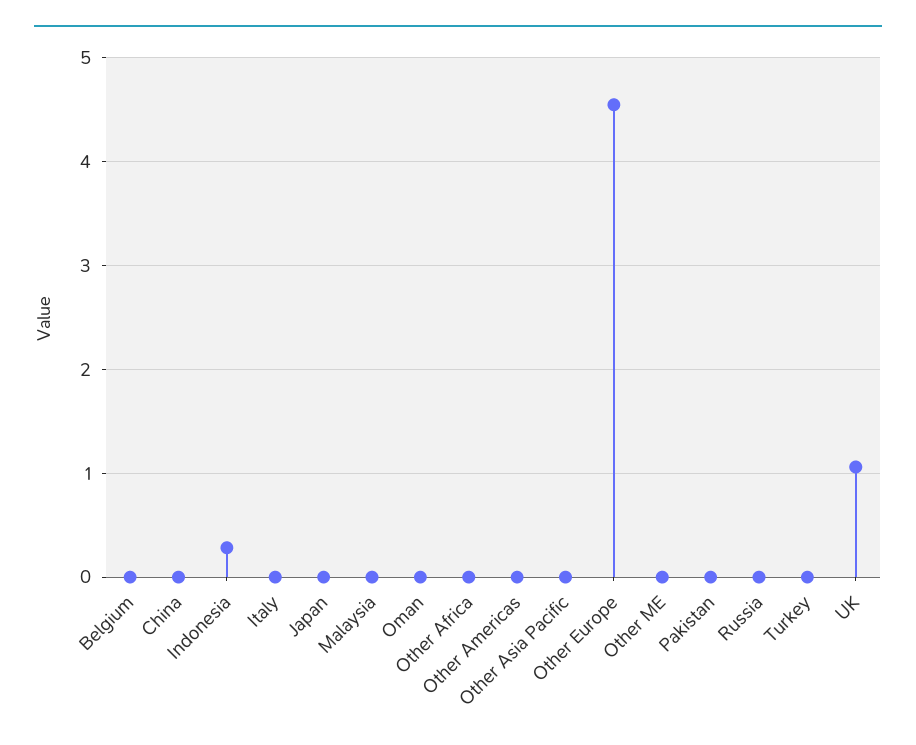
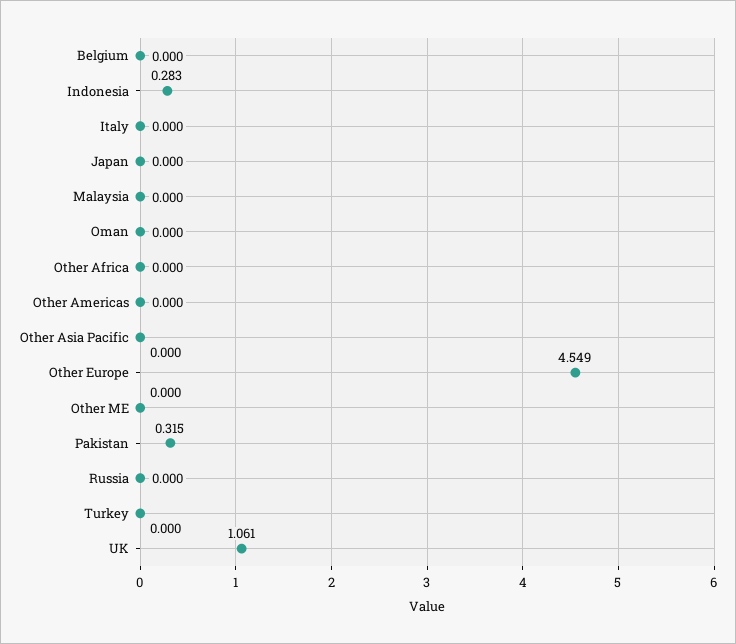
  {
    "Belgium": 0,
-   "China": 0,
    "Indonesia": 0.283,
    "Italy": 0,
    "Japan": 0,
    "Malaysia": 0,
    "Oman": 0,
    "Other Africa": 0,
    "Other Americas": 0,
    "Other Asia Pacific": 0,
    "Other Europe": 4.549,
    "Other ME": 0,
-   "Pakistan": 0,
+   "Pakistan": 0.315,
    "Russia": 0,
    "Turkey": 0,
    "UK": 1.061
  }

